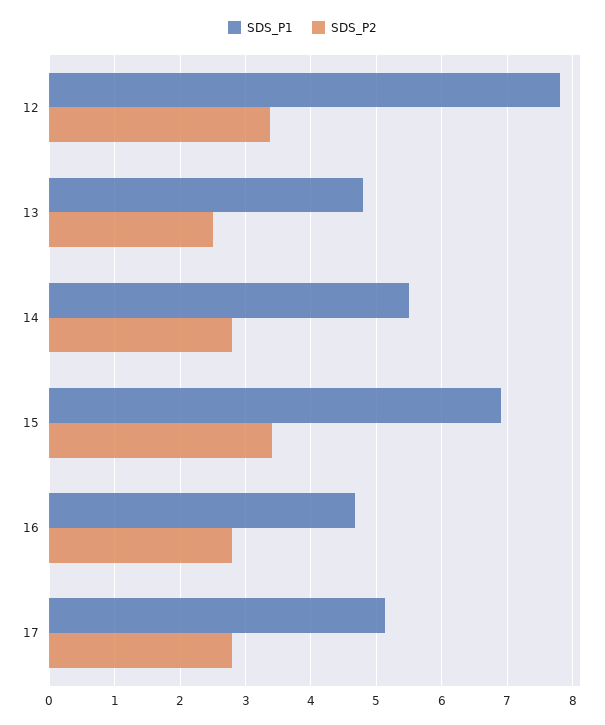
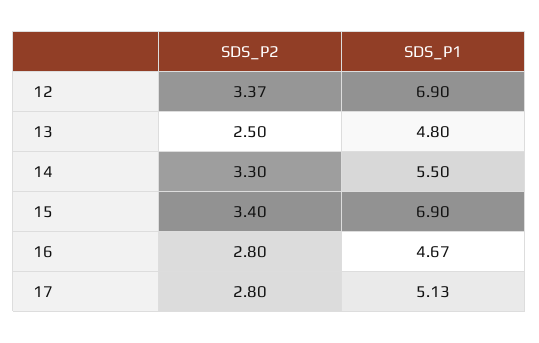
  {
    "SDS_P1": {
-     "12": 7.8,
+     "12": 6.9,
      "13": 4.8,
      "14": 5.5,
      "15": 6.9,
      "16": 4.67,
      "17": 5.13
    },
    "SDS_P2": {
      "12": 3.37,
      "13": 2.5,
-     "14": 2.8,
+     "14": 3.3,
      "15": 3.4,
      "16": 2.8,
      "17": 2.8
    }
  }

